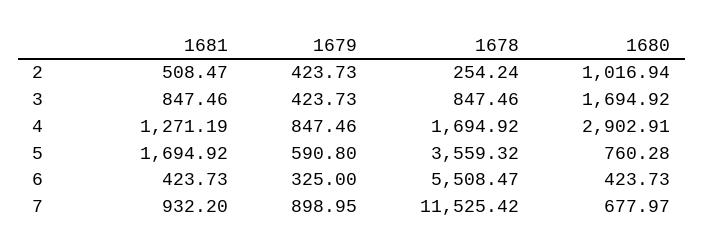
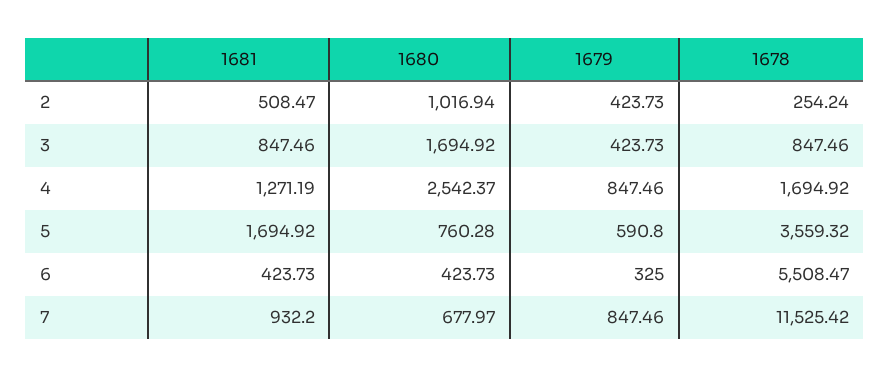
  {
    "1681": {
      "2": 508.47,
      "3": 847.46,
      "4": 1271.19,
      "5": 1694.92,
      "6": 423.73,
      "7": 932.2
    },
    "1679": {
      "2": 423.73,
      "3": 423.73,
      "4": 847.46,
      "5": 590.8,
      "6": 325,
-     "7": 898.95
+     "7": 847.46
    },
    "1678": {
      "2": 254.24,
      "3": 847.46,
      "4": 1694.92,
      "5": 3559.32,
      "6": 5508.47,
      "7": 11525.42
    },
    "1680": {
      "2": 1016.94,
      "3": 1694.92,
-     "4": 2902.91,
+     "4": 2542.37,
      "5": 760.28,
      "6": 423.73,
      "7": 677.97
    }
  }

